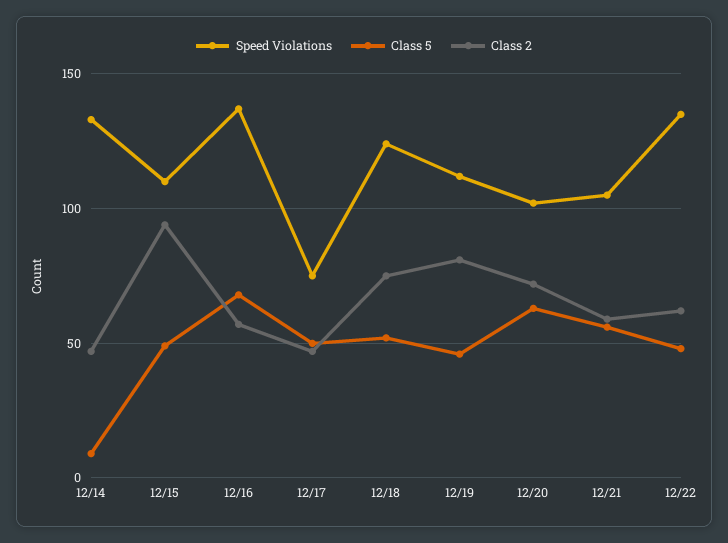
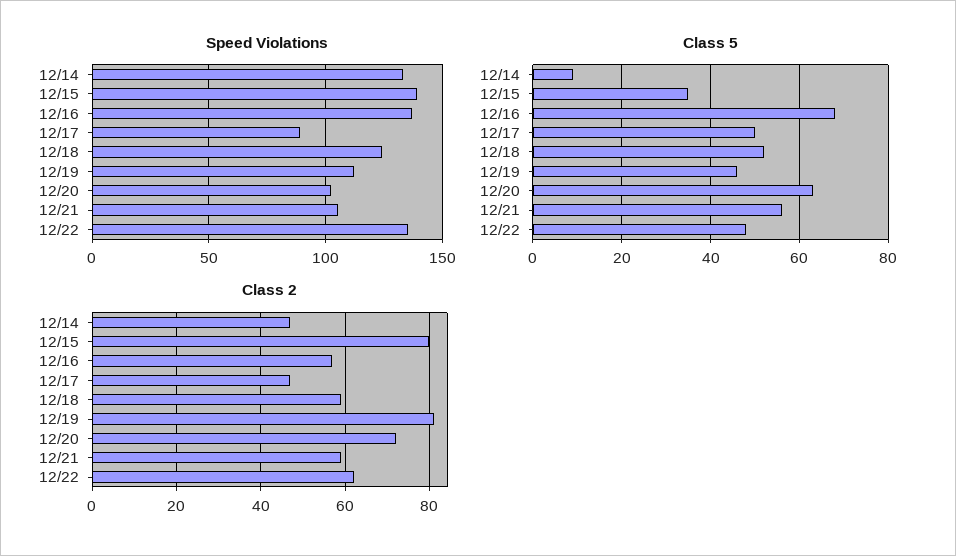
  {
    "Speed Violations": {
      "12/14": 135,
-     "12/15": 110,
+     "12/15": 140,
      "12/16": 135,
-     "12/17": 75,
+     "12/17": 90,
      "12/18": 125,
      "12/19": 110,
      "12/20": 100,
      "12/21": 105,
      "12/22": 135
    },
    "Class 5": {
      "12/14": 10,
-     "12/15": 50,
+     "12/15": 35,
      "12/16": 70,
      "12/17": 50,
      "12/18": 50,
      "12/19": 45,
      "12/20": 65,
      "12/21": 55,
      "12/22": 50
    },
    "Class 2": {
      "12/14": 45,
-     "12/15": 95,
+     "12/15": 80,
      "12/16": 55,
      "12/17": 45,
-     "12/18": 75,
+     "12/18": 60,
      "12/19": 80,
      "12/20": 70,
      "12/21": 60,
      "12/22": 60
    }
  }

